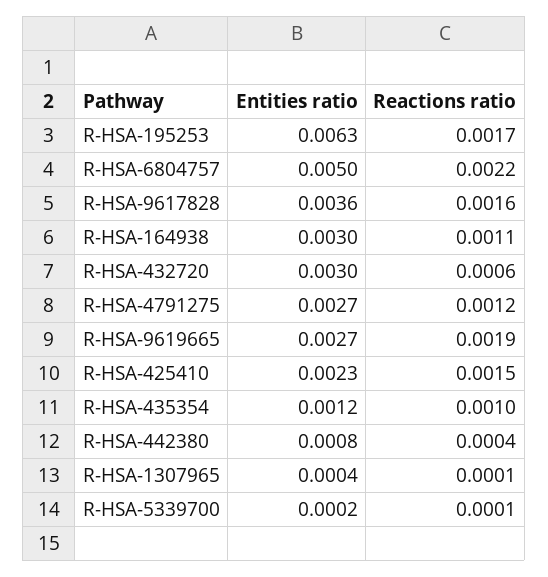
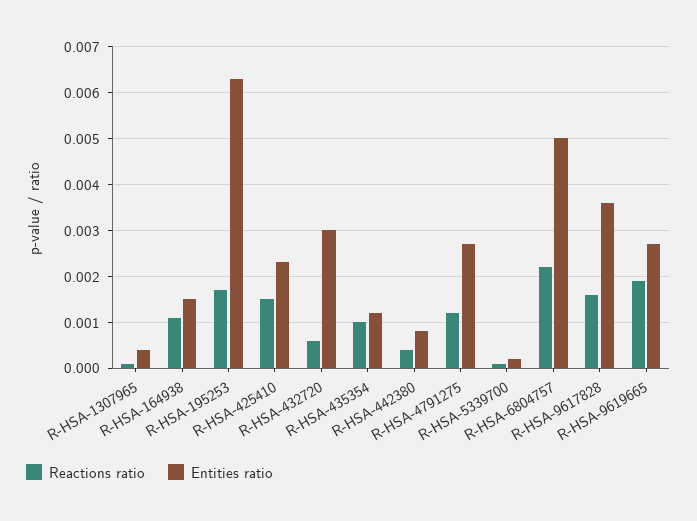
  {
    "Entities ratio": {
      "R-HSA-195253": 0.0063,
      "R-HSA-6804757": 0.005,
      "R-HSA-9617828": 0.0036,
-     "R-HSA-164938": 0.003,
+     "R-HSA-164938": 0.0015,
      "R-HSA-432720": 0.003,
      "R-HSA-4791275": 0.0027,
      "R-HSA-9619665": 0.0027,
      "R-HSA-425410": 0.0023,
      "R-HSA-435354": 0.0012,
      "R-HSA-442380": 0.0008,
      "R-HSA-1307965": 0.0004,
      "R-HSA-5339700": 0.0002
    },
    "Reactions ratio": {
      "R-HSA-195253": 0.0017,
      "R-HSA-6804757": 0.0022,
      "R-HSA-9617828": 0.0016,
      "R-HSA-164938": 0.0011,
      "R-HSA-432720": 0.0006,
      "R-HSA-4791275": 0.0012,
      "R-HSA-9619665": 0.0019,
      "R-HSA-425410": 0.0015,
      "R-HSA-435354": 0.001,
      "R-HSA-442380": 0.0004,
      "R-HSA-1307965": 0.0001,
      "R-HSA-5339700": 0.0001
    }
  }

